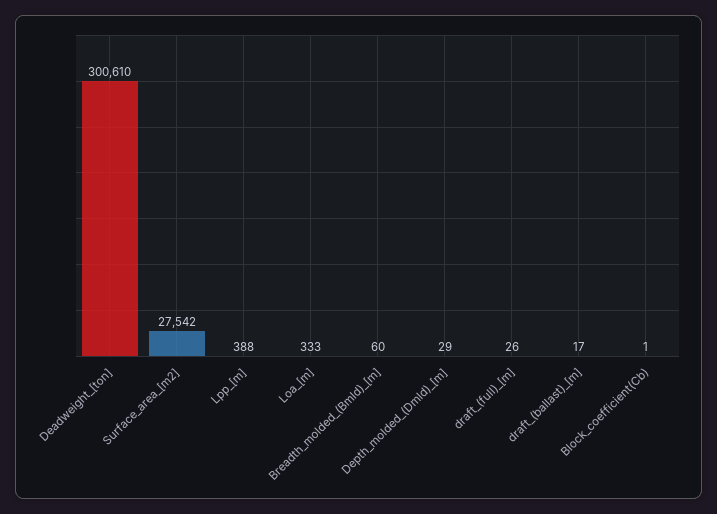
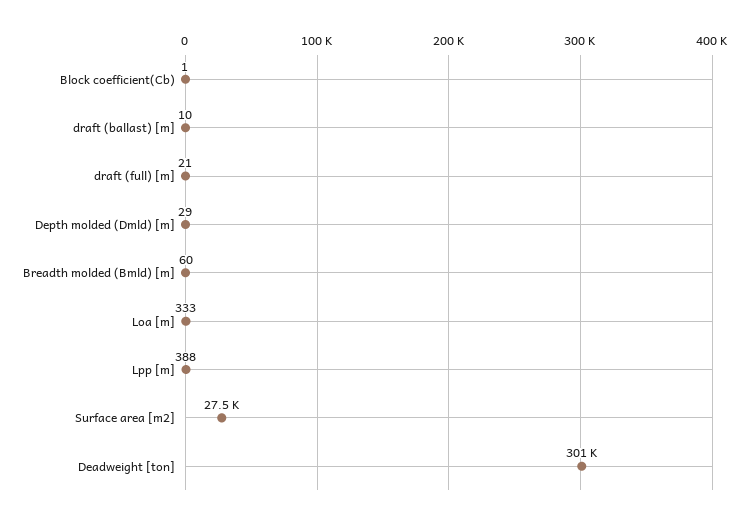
  {
    "Deadweight_[ton]": 300610,
    "Surface_area_[m2]": 27542,
    "Lpp_[m]": 388,
    "Loa_[m]": 333,
    "Breadth_molded_(Bmld)_[m]": 60,
    "Depth_molded_(Dmld)_[m]": 29,
-   "draft_(full)_[m]": 26,
+   "draft_(full)_[m]": 21,
-   "draft_(ballast)_[m]": 17,
+   "draft_(ballast)_[m]": 10,
    "Block_coefficient(Cb)": 1
  }

